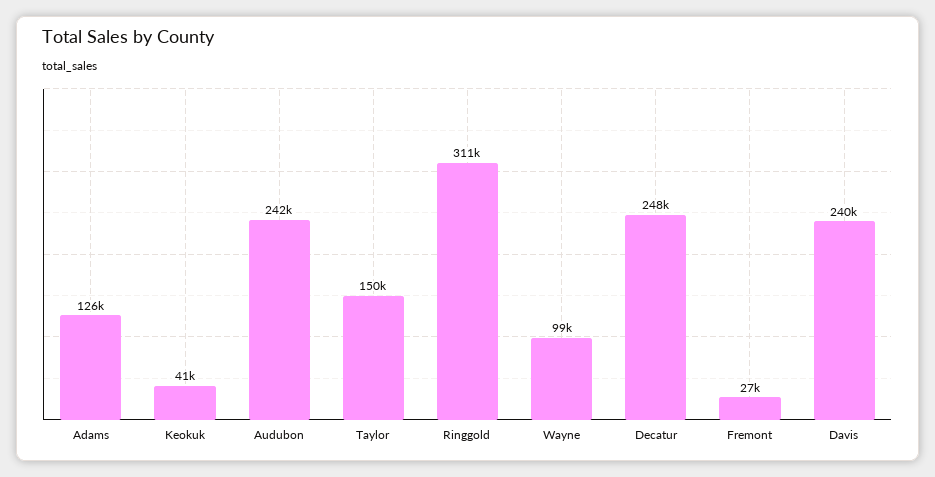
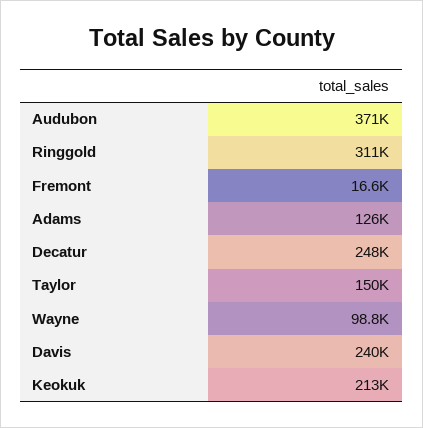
  {
    "Adams": 126000,
-   "Keokuk": 41000,
+   "Keokuk": 213000,
-   "Audubon": 242000,
+   "Audubon": 371000,
    "Taylor": 150000,
    "Ringgold": 311000,
    "Wayne": 98800,
    "Decatur": 248000,
-   "Fremont": 27000,
+   "Fremont": 16600,
    "Davis": 240000
  }

